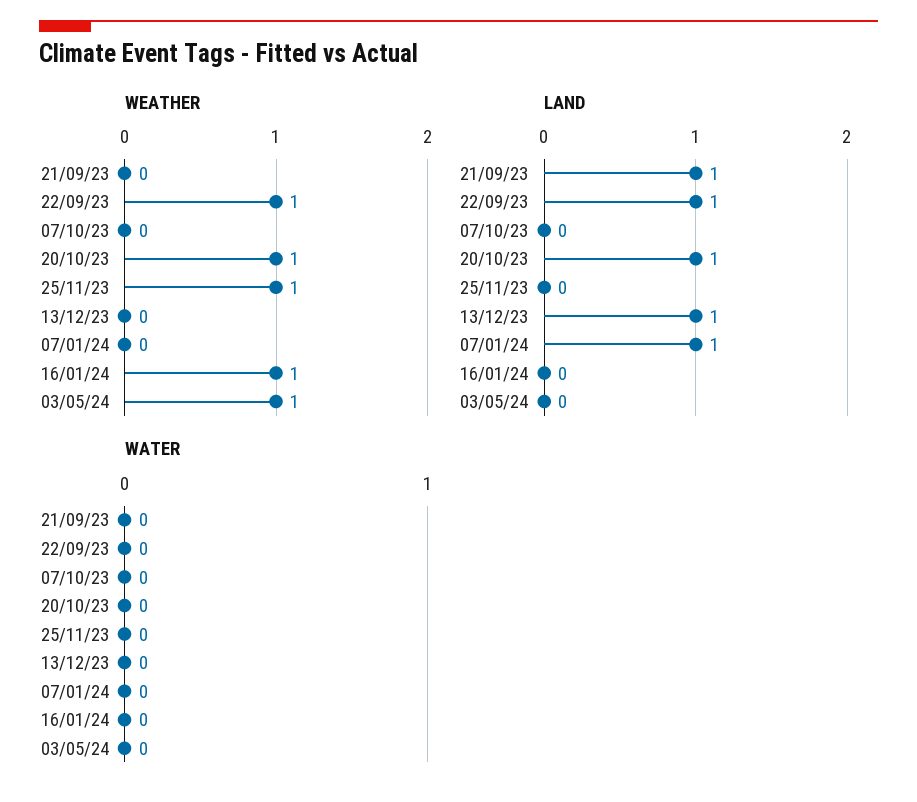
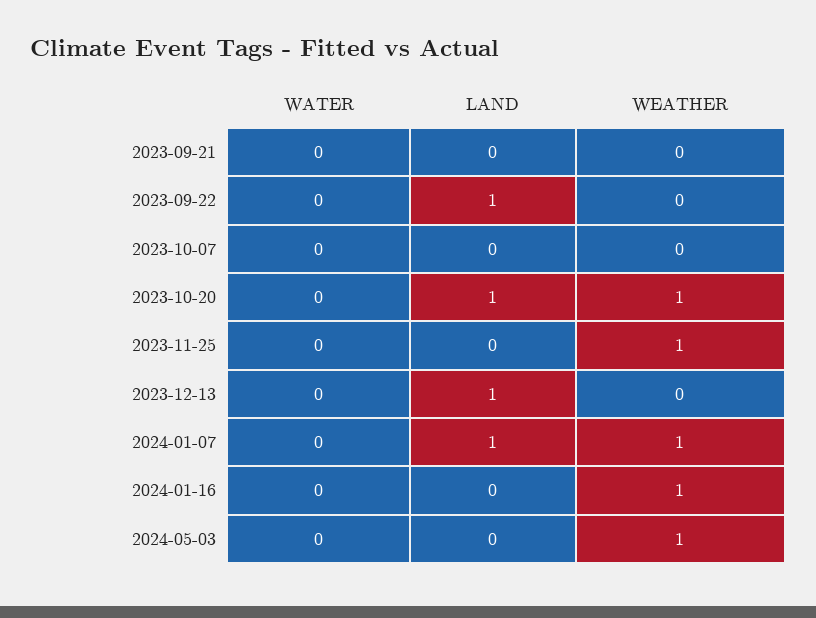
  {
    "WEATHER": {
      "21/09/23": 0,
-     "22/09/23": 1,
+     "22/09/23": 0,
      "07/10/23": 0,
      "20/10/23": 1,
      "25/11/23": 1,
      "13/12/23": 0,
-     "07/01/24": 0,
+     "07/01/24": 1,
      "16/01/24": 1,
      "03/05/24": 1
    },
    "LAND": {
-     "21/09/23": 1,
+     "21/09/23": 0,
      "22/09/23": 1,
      "07/10/23": 0,
      "20/10/23": 1,
      "25/11/23": 0,
      "13/12/23": 1,
      "07/01/24": 1,
      "16/01/24": 0,
      "03/05/24": 0
    },
    "WATER": {
      "21/09/23": 0,
      "22/09/23": 0,
      "07/10/23": 0,
      "20/10/23": 0,
      "25/11/23": 0,
      "13/12/23": 0,
      "07/01/24": 0,
      "16/01/24": 0,
      "03/05/24": 0
    }
  }

